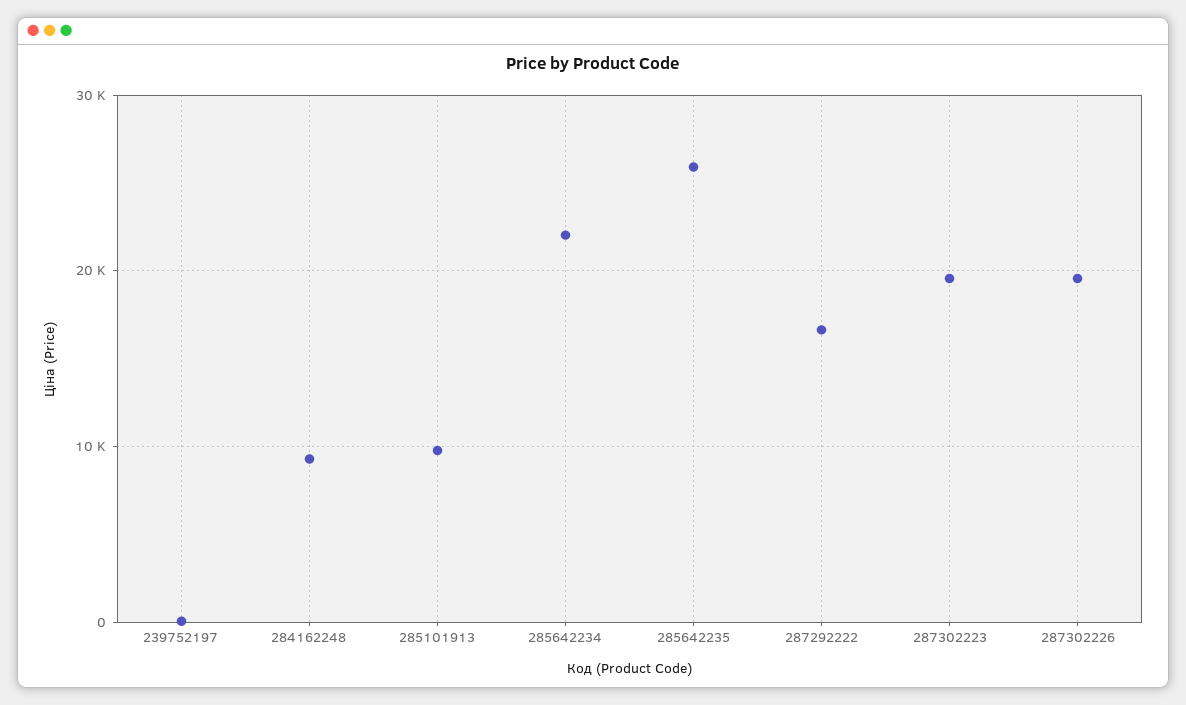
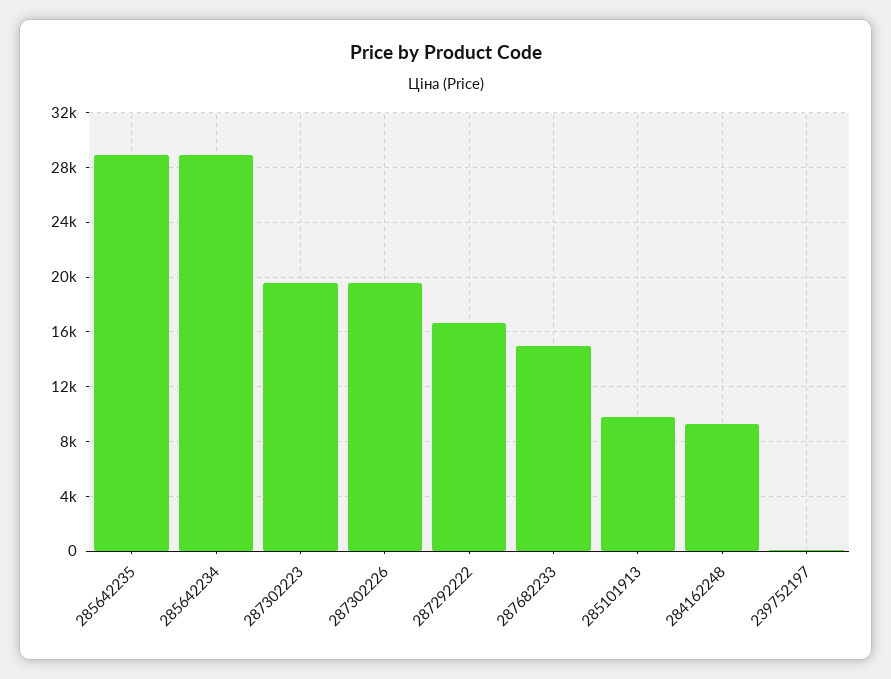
  {
    "239752197": 0,
    "284162248": 9500,
    "285101913": 10000,
-   "285642234": 22000,
+   "285642234": 29000,
-   "285642235": 26000,
+   "285642235": 29000,
    "287292222": 16500,
    "287302223": 19500,
-   "287302226": 19500
+   "287302226": 19500,
+   "287682233": 15000
  }

